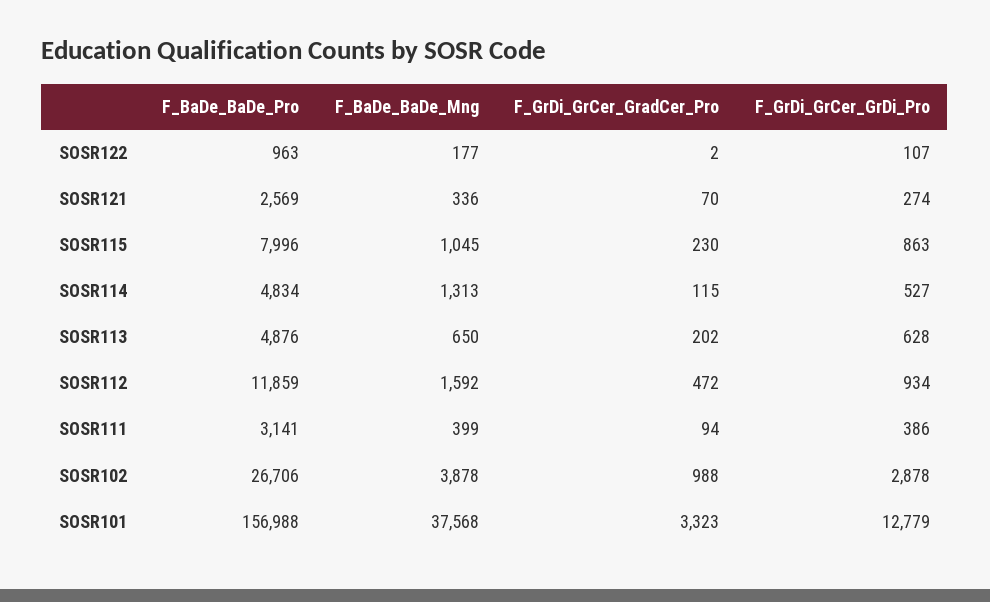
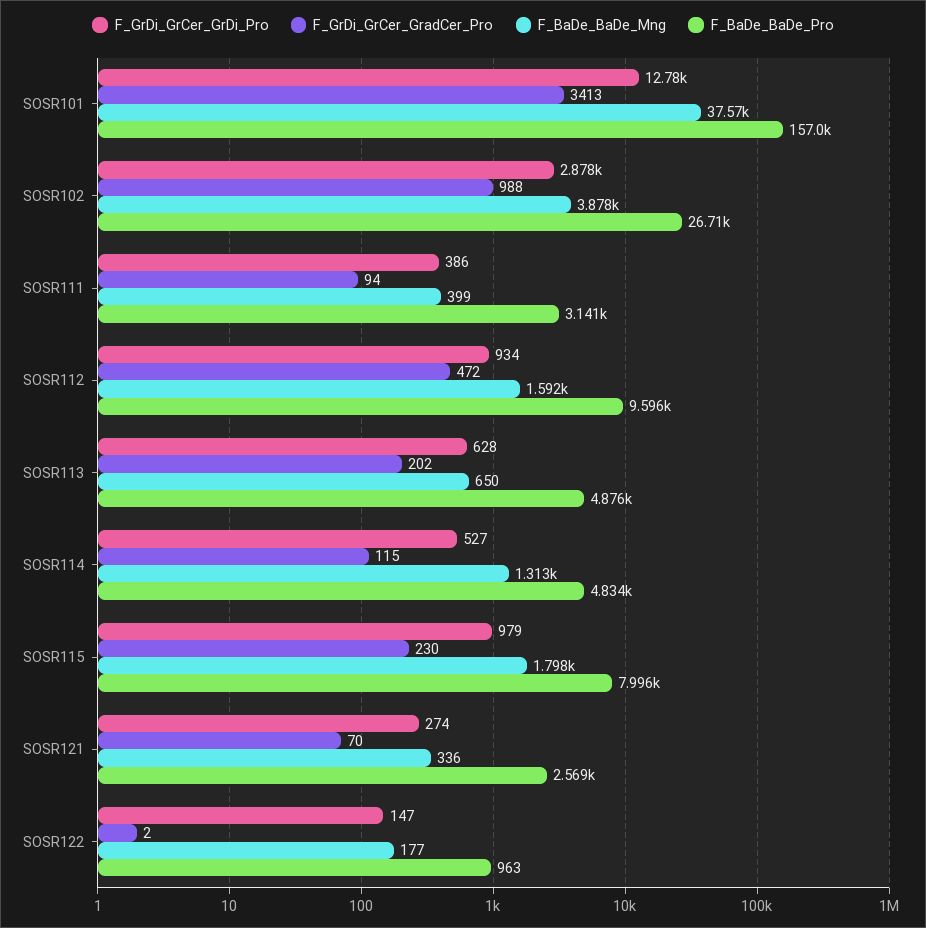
  {
    "F_BaDe_BaDe_Pro": {
      "SOSR122": 963,
      "SOSR121": 2569,
      "SOSR115": 7996,
      "SOSR114": 4834,
      "SOSR113": 4876,
-     "SOSR112": 11859,
+     "SOSR112": 9596,
      "SOSR111": 3141,
      "SOSR102": 26706,
      "SOSR101": 156988
    },
    "F_BaDe_BaDe_Mng": {
      "SOSR122": 177,
      "SOSR121": 336,
-     "SOSR115": 1045,
+     "SOSR115": 1798,
      "SOSR114": 1313,
      "SOSR113": 650,
      "SOSR112": 1592,
      "SOSR111": 399,
      "SOSR102": 3878,
      "SOSR101": 37568
    },
    "F_GrDi_GrCer_GradCer_Pro": {
      "SOSR122": 2,
      "SOSR121": 70,
      "SOSR115": 230,
      "SOSR114": 115,
      "SOSR113": 202,
      "SOSR112": 472,
      "SOSR111": 94,
      "SOSR102": 988,
-     "SOSR101": 3323
+     "SOSR101": 3413
    },
    "F_GrDi_GrCer_GrDi_Pro": {
-     "SOSR122": 107,
+     "SOSR122": 147,
      "SOSR121": 274,
-     "SOSR115": 863,
+     "SOSR115": 979,
      "SOSR114": 527,
      "SOSR113": 628,
      "SOSR112": 934,
      "SOSR111": 386,
      "SOSR102": 2878,
      "SOSR101": 12779
    }
  }

